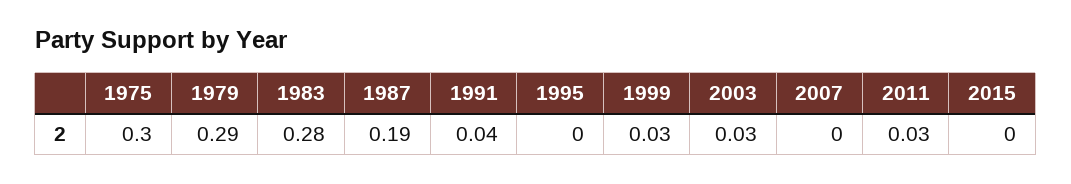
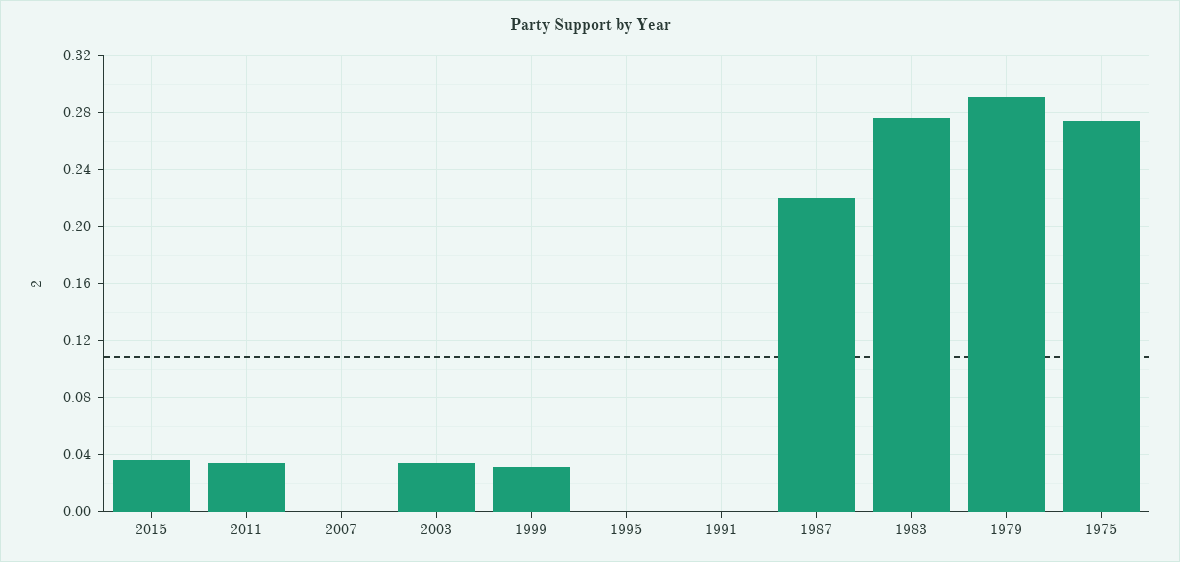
  {
-   "1975": 0.3,
+   "1975": 0.275,
    "1979": 0.29,
    "1983": 0.28,
-   "1987": 0.19,
+   "1987": 0.22,
-   "1991": 0.04,
+   "1991": 0,
    "1995": 0,
    "1999": 0.03,
    "2003": 0.03,
    "2007": 0,
    "2011": 0.03,
-   "2015": 0
+   "2015": 0.035
  }

